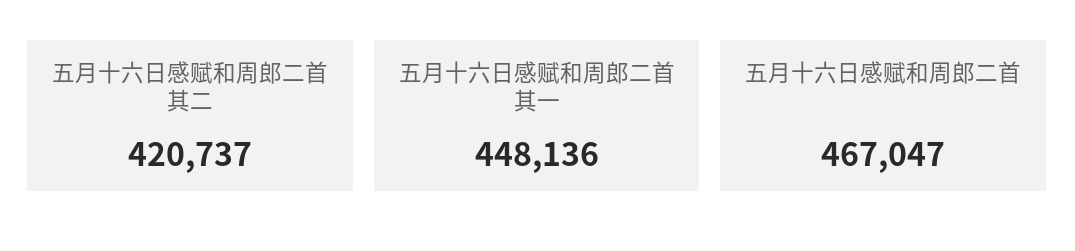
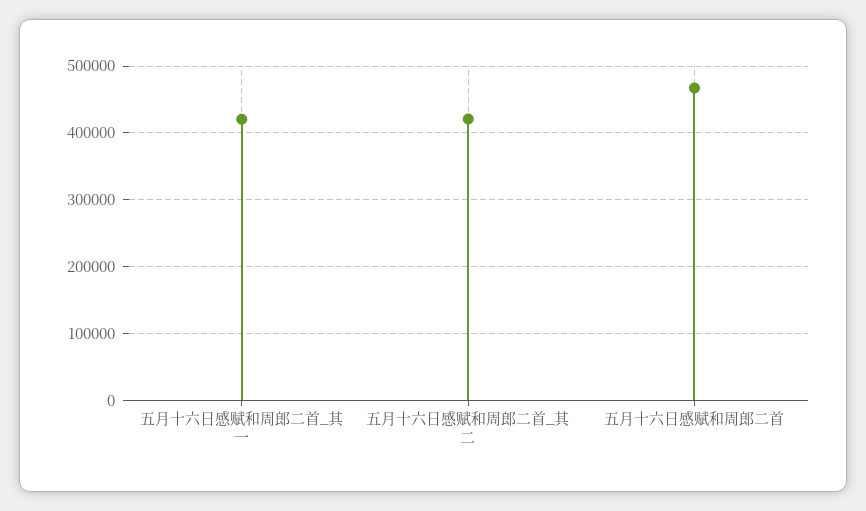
  {
    "五月十六日感赋和周郎二首 其二": 420737,
-   "五月十六日感赋和周郎二首 其一": 448136,
+   "五月十六日感赋和周郎二首 其一": 420000,
    "五月十六日感赋和周郎二首": 467047
  }

